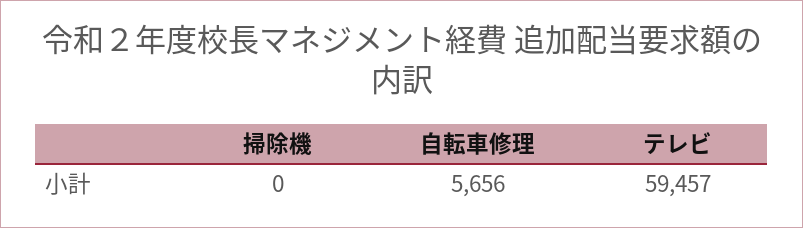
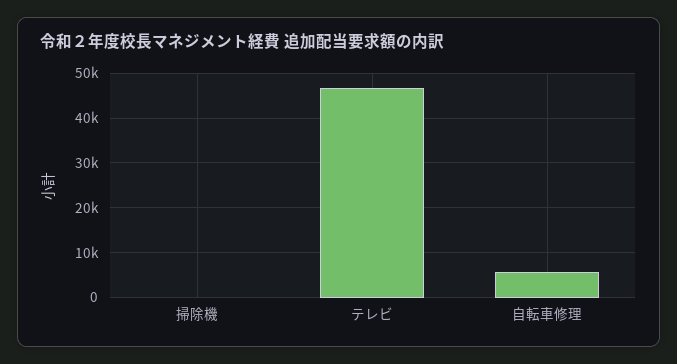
  {
    "掃除機": 0,
    "自転車修理": 5656,
-   "テレビ": 59457
+   "テレビ": 46000
  }

